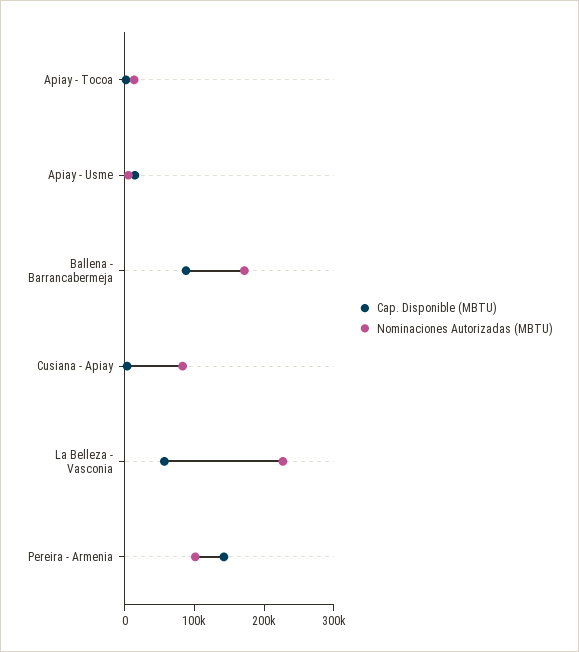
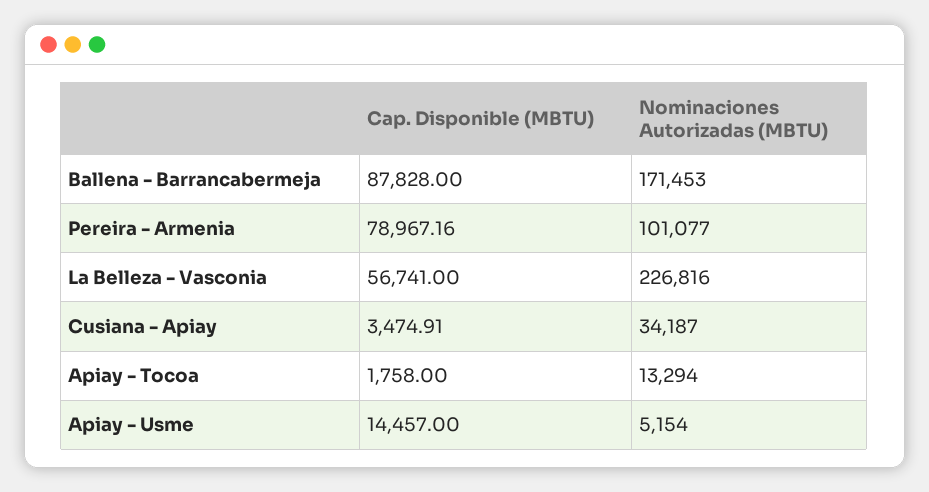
  {
    "Cap. Disponible (MBTU)": {
      "Apiay - Tocoa": 1758,
      "Apiay - Usme": 14457,
      "Ballena - Barrancabermeja": 87828,
      "Cusiana - Apiay": 3474.91,
      "La Belleza - Vasconia": 56741,
-     "Pereira - Armenia": 140000
+     "Pereira - Armenia": 78967.16
    },
    "Nominaciones Autorizadas (MBTU)": {
      "Apiay - Tocoa": 13294,
      "Apiay - Usme": 5154,
      "Ballena - Barrancabermeja": 171453,
-     "Cusiana - Apiay": 80000,
+     "Cusiana - Apiay": 34187,
      "La Belleza - Vasconia": 226816,
      "Pereira - Armenia": 101077
    }
  }

